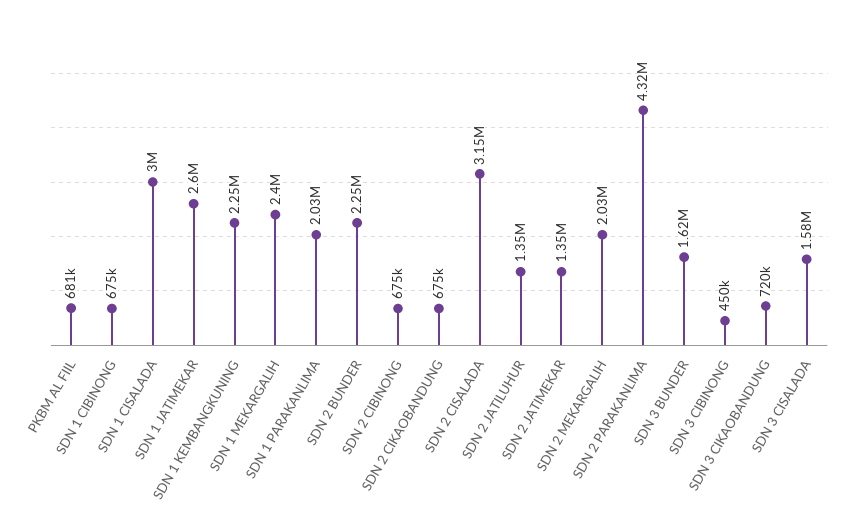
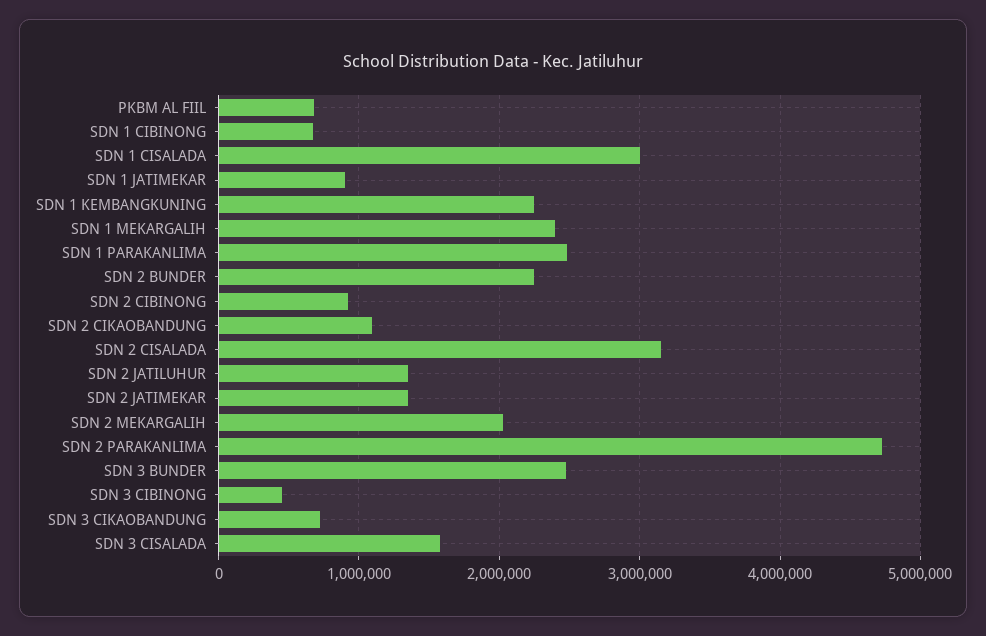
  {
    "PKBM AL FIIL": 681000,
    "SDN 1 CIBINONG": 675000,
    "SDN 1 CISALADA": 3000000,
-   "SDN 1 JATIMEKAR": 2600000,
+   "SDN 1 JATIMEKAR": 900000,
    "SDN 1 KEMBANGKUNING": 2250000,
    "SDN 1 MEKARGALIH": 2400000,
-   "SDN 1 PARAKANLIMA": 2030000,
+   "SDN 1 PARAKANLIMA": 2500000,
    "SDN 2 BUNDER": 2250000,
-   "SDN 2 CIBINONG": 675000,
+   "SDN 2 CIBINONG": 900000,
-   "SDN 2 CIKAOBANDUNG": 675000,
+   "SDN 2 CIKAOBANDUNG": 1100000,
    "SDN 2 CISALADA": 3150000,
    "SDN 2 JATILUHUR": 1350000,
    "SDN 2 JATIMEKAR": 1350000,
    "SDN 2 MEKARGALIH": 2030000,
-   "SDN 2 PARAKANLIMA": 4320000,
+   "SDN 2 PARAKANLIMA": 4700000,
-   "SDN 3 BUNDER": 1620000,
+   "SDN 3 BUNDER": 2500000,
    "SDN 3 CIBINONG": 450000,
    "SDN 3 CIKAOBANDUNG": 720000,
    "SDN 3 CISALADA": 1580000
  }

